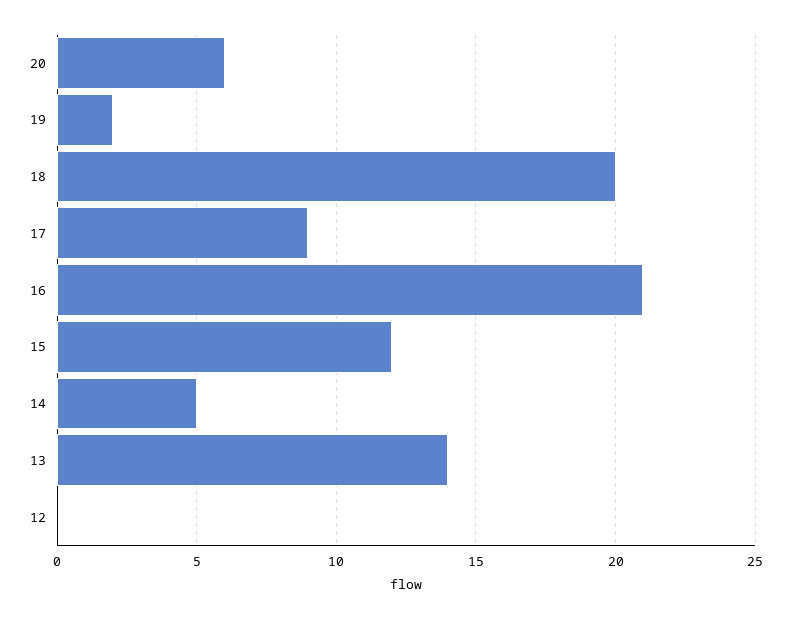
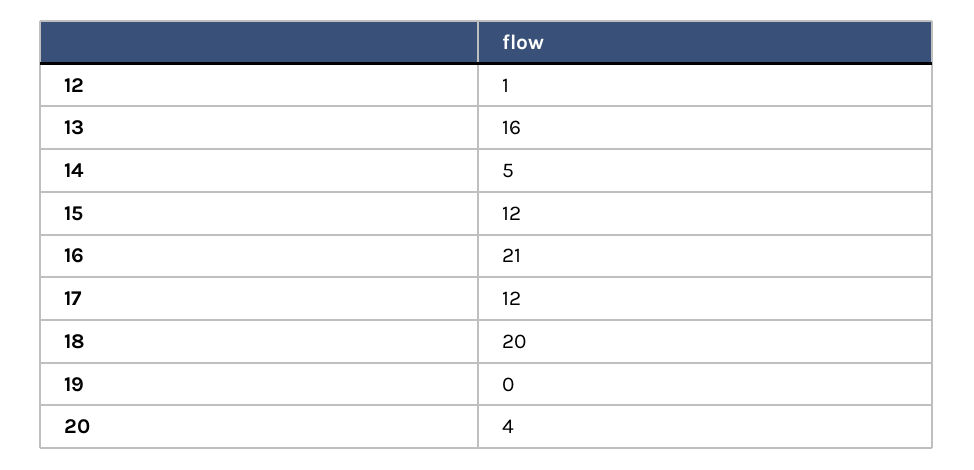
  {
-   "20": 6,
+   "20": 4,
-   "19": 2,
+   "19": 0,
    "18": 20,
-   "17": 9,
+   "17": 12,
    "16": 21,
    "15": 12,
    "14": 5,
-   "13": 14,
+   "13": 16,
-   "12": 0
+   "12": 1
  }

